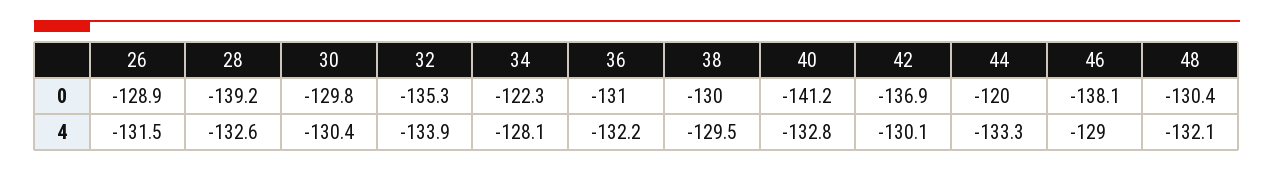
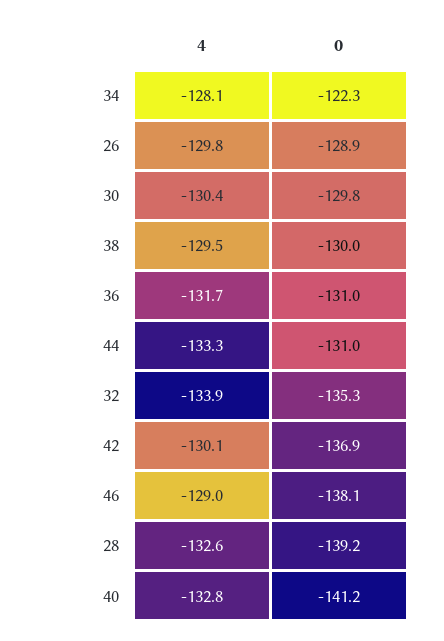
  {
    "26": {
      "0": -128.9,
-     "4": -131.5
+     "4": -129.8
    },
    "28": {
      "0": -139.2,
      "4": -132.6
    },
    "30": {
      "0": -129.8,
      "4": -130.4
    },
    "32": {
      "0": -135.3,
      "4": -133.9
    },
    "34": {
      "0": -122.3,
      "4": -128.1
    },
    "36": {
      "0": -131,
-     "4": -132.2
+     "4": -131.7
    },
    "38": {
      "0": -130,
      "4": -129.5
    },
    "40": {
      "0": -141.2,
      "4": -132.8
    },
    "42": {
      "0": -136.9,
      "4": -130.1
    },
    "44": {
-     "0": -120,
+     "0": -131,
      "4": -133.3
    },
    "46": {
      "0": -138.1,
      "4": -129
-   },
+   }
-   "48": {
-     "0": -130.4,
-     "4": -132.1
-   }
  }

